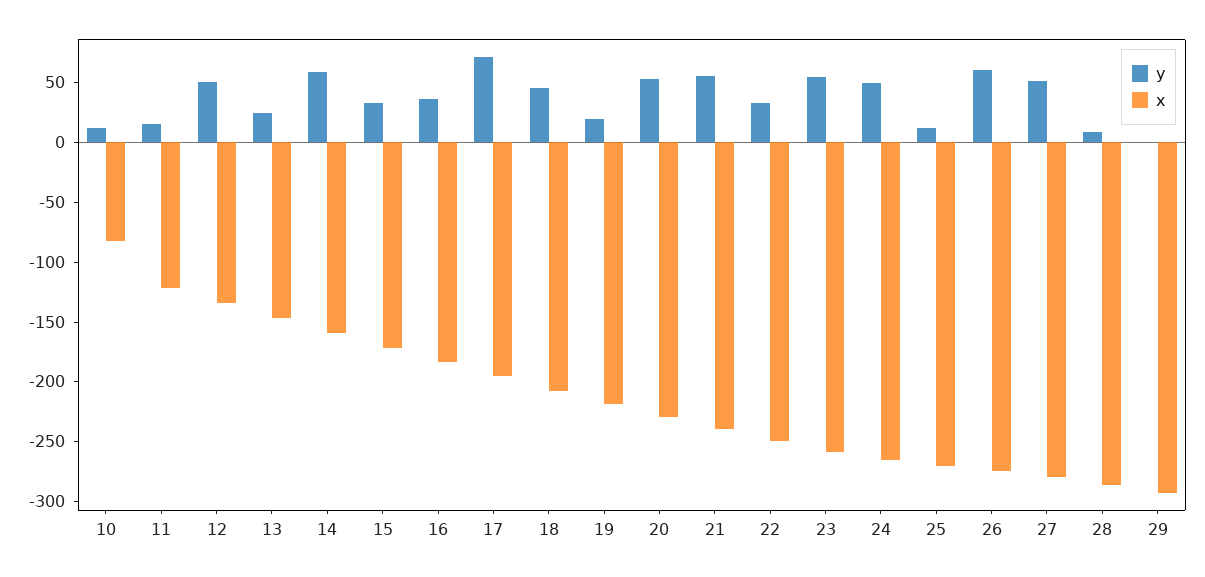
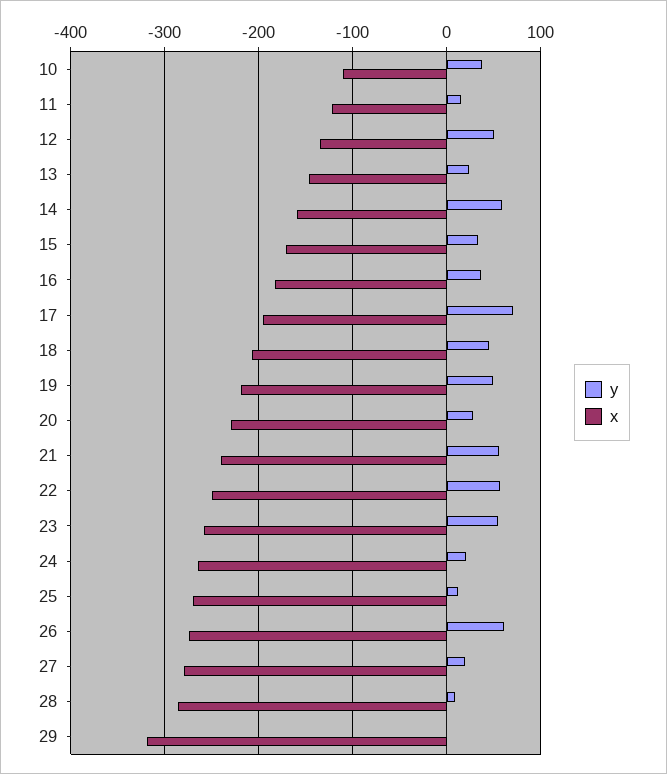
  {
    "y": {
-     "10": 10,
+     "10": 40,
      "11": 20,
      "12": 50,
      "13": 20,
      "14": 60,
      "15": 30,
      "16": 40,
      "17": 70,
      "18": 50,
-     "19": 20,
+     "19": 50,
-     "20": 50,
+     "20": 30,
      "21": 60,
-     "22": 30,
+     "22": 60,
      "23": 50,
-     "24": 50,
+     "24": 20,
      "25": 10,
      "26": 60,
-     "27": 50,
+     "27": 20,
      "28": 10,
      "29": 0
    },
    "x": {
-     "10": -80,
+     "10": -110,
      "11": -120,
      "12": -130,
      "13": -150,
      "14": -160,
      "15": -170,
      "16": -180,
      "17": -200,
      "18": -210,
      "19": -220,
      "20": -230,
      "21": -240,
      "22": -250,
      "23": -260,
      "24": -260,
      "25": -270,
      "26": -270,
      "27": -280,
      "28": -290,
-     "29": -290
+     "29": -320
    }
  }

